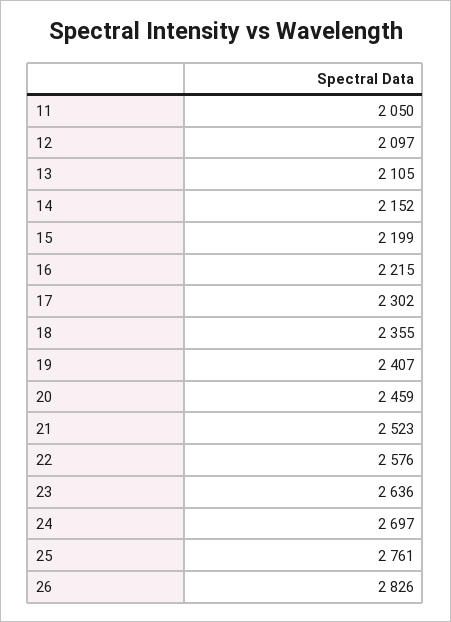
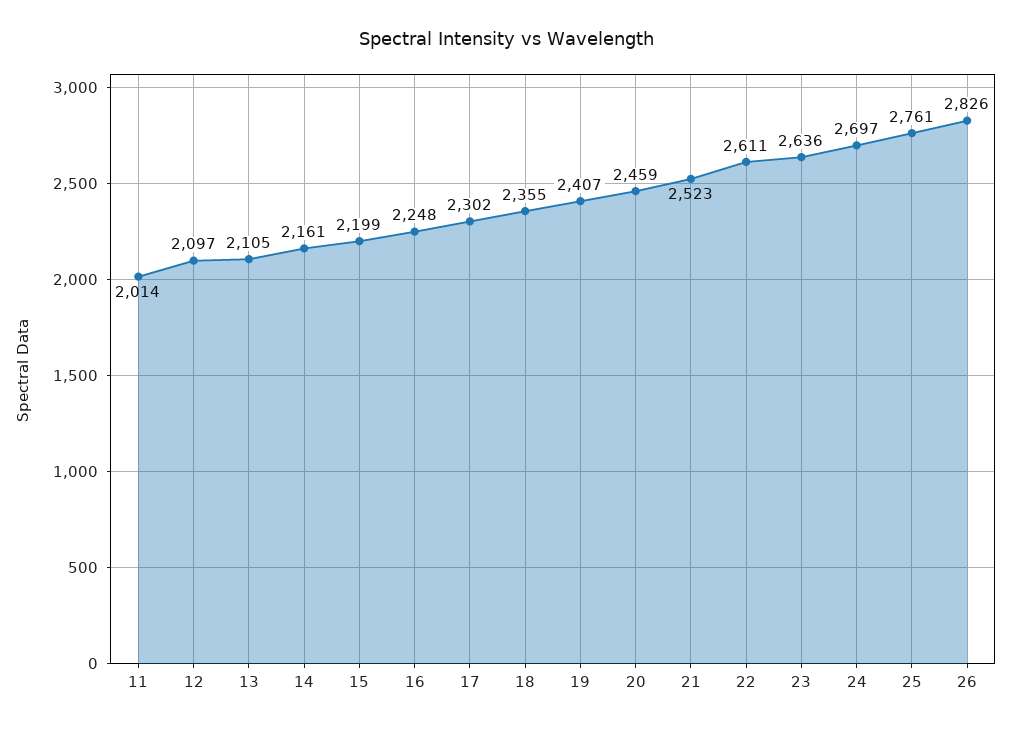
  {
-   "11": 2050,
+   "11": 2014,
    "12": 2097,
    "13": 2105,
-   "14": 2152,
+   "14": 2161,
    "15": 2199,
-   "16": 2215,
+   "16": 2248,
    "17": 2302,
    "18": 2355,
    "19": 2407,
    "20": 2459,
    "21": 2523,
-   "22": 2576,
+   "22": 2611,
    "23": 2636,
    "24": 2697,
    "25": 2761,
    "26": 2826
  }

